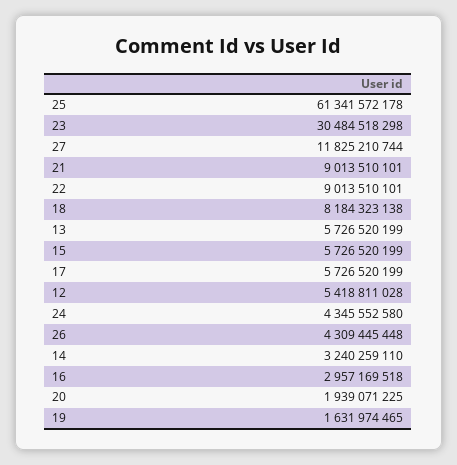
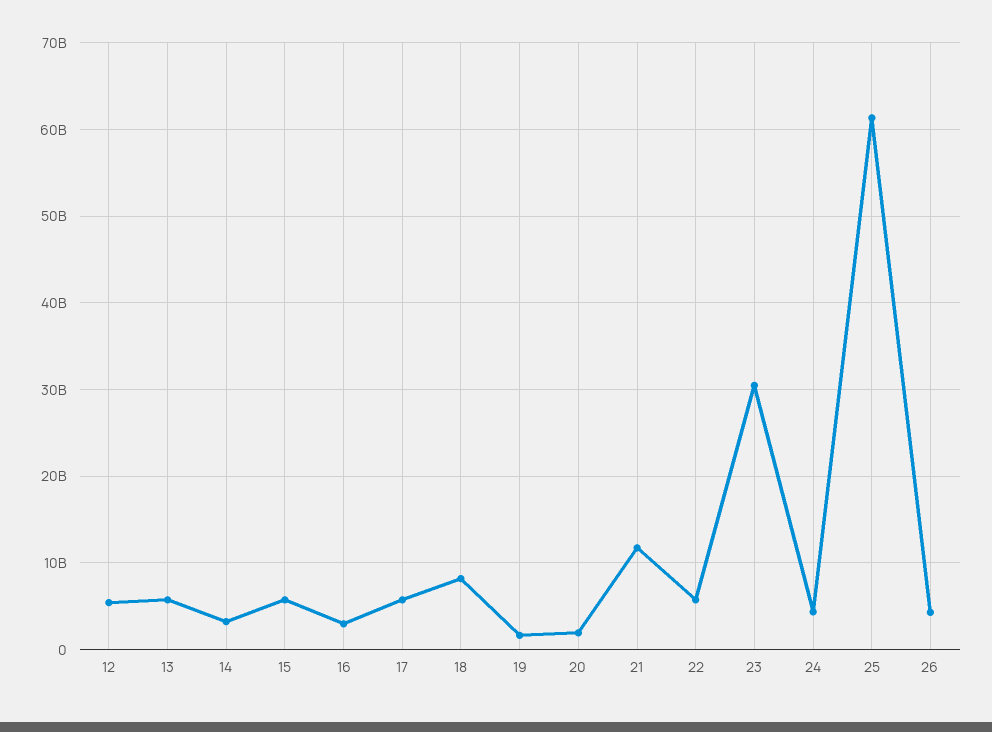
  {
    "25": 61341572178,
    "23": 30484518298,
-   "27": 11825210744,
-   "21": 9013510101,
+   "21": 12000000000,
-   "22": 9013510101,
+   "22": 6000000000,
    "18": 8184323138,
    "13": 5726520199,
    "15": 5726520199,
    "17": 5726520199,
    "12": 5418811028,
    "24": 4345552580,
    "26": 4309445448,
    "14": 3240259110,
    "16": 2957169518,
    "20": 1939071225,
    "19": 1631974465
  }

